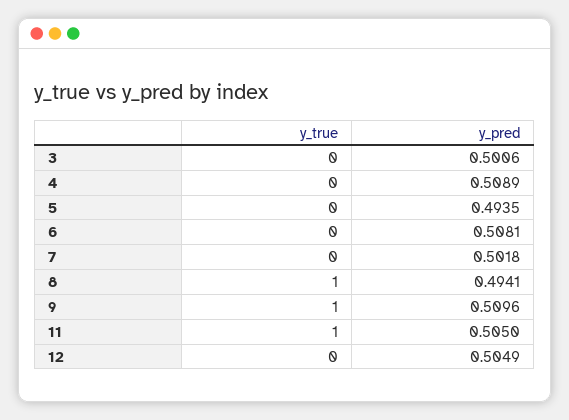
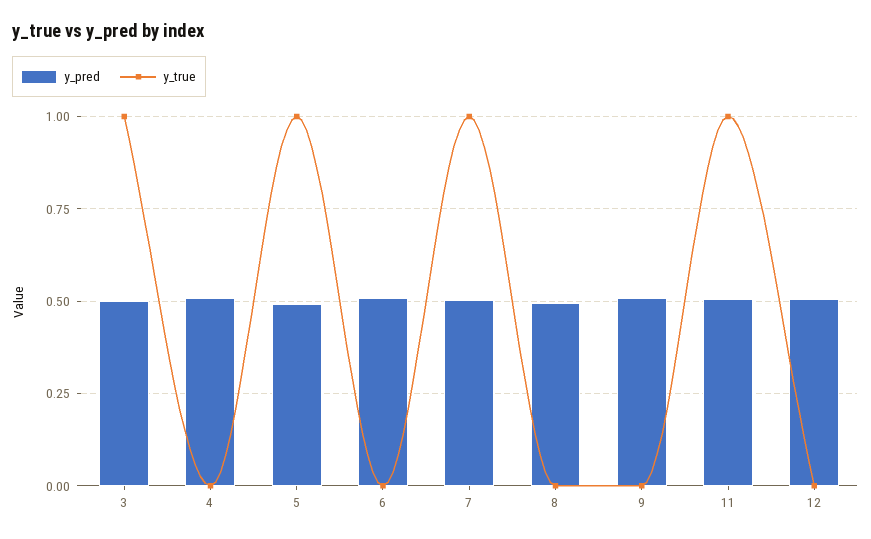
  {
    "y_true": {
-     "3": 0,
+     "3": 1,
      "4": 0,
-     "5": 0,
+     "5": 1,
      "6": 0,
-     "7": 0,
+     "7": 1,
-     "8": 1,
+     "8": 0,
-     "9": 1,
+     "9": 0,
      "11": 1,
      "12": 0
    },
    "y_pred": {
      "3": 0.5006,
      "4": 0.5089,
      "5": 0.4935,
      "6": 0.5081,
      "7": 0.5018,
      "8": 0.4941,
      "9": 0.5096,
      "11": 0.505,
      "12": 0.5049
    }
  }

